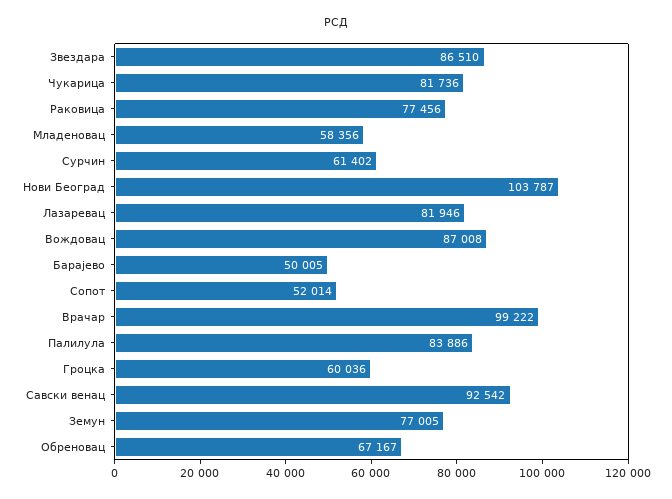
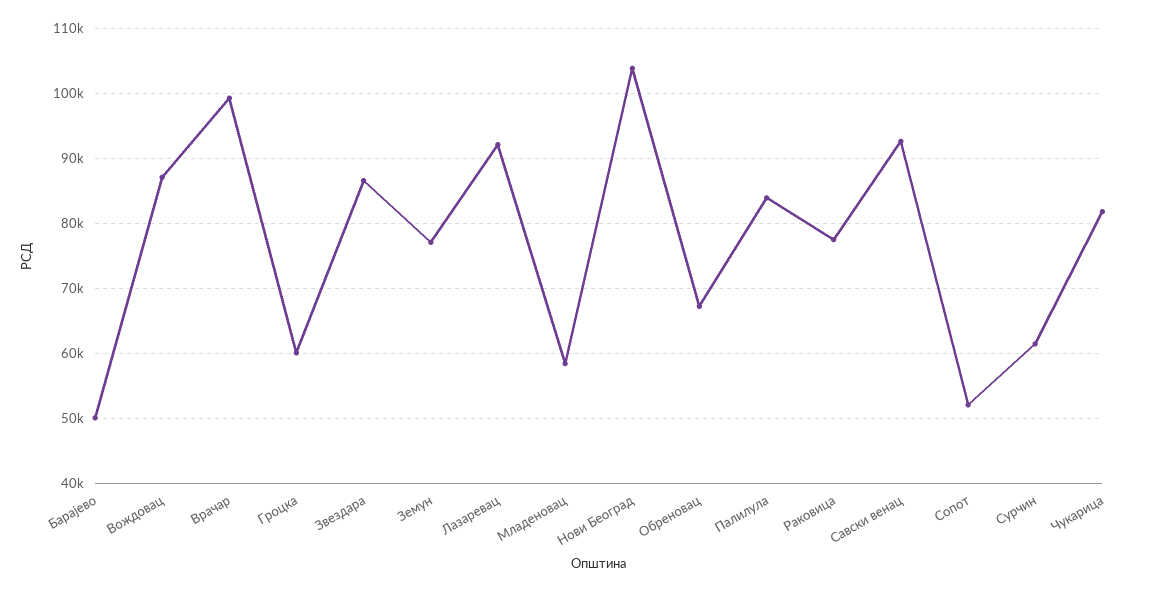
  {
    "Звездара": 86510,
    "Чукарица": 81736,
    "Раковица": 77456,
    "Младеновац": 58356,
    "Сурчин": 61402,
    "Нови Београд": 103787,
-   "Лазаревац": 81946,
+   "Лазаревац": 92000,
    "Вождовац": 87008,
    "Барајево": 50005,
    "Сопот": 52014,
    "Врачар": 99222,
    "Палилула": 83886,
    "Гроцка": 60036,
    "Савски венац": 92542,
    "Земун": 77005,
    "Обреновац": 67167
  }

